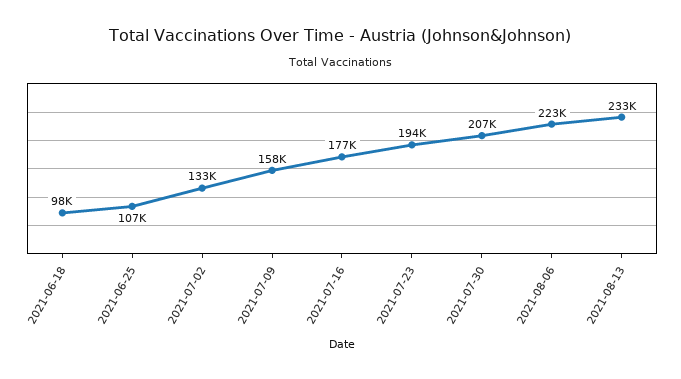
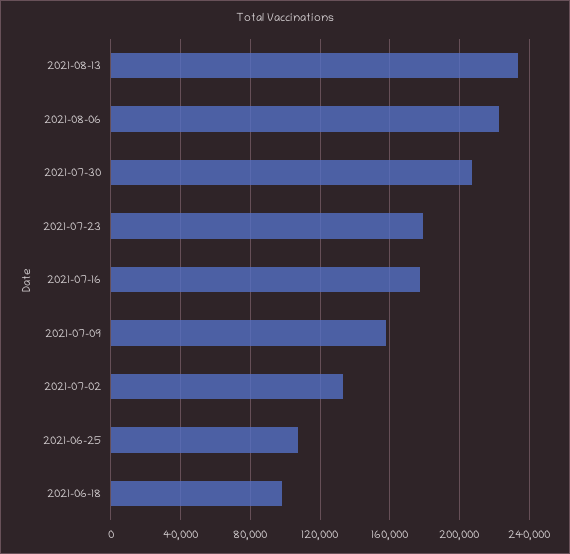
  {
    "2021-06-18": 98000,
    "2021-06-25": 107000,
    "2021-07-02": 133000,
    "2021-07-09": 158000,
    "2021-07-16": 177000,
-   "2021-07-23": 194000,
+   "2021-07-23": 180000,
    "2021-07-30": 207000,
    "2021-08-06": 223000,
    "2021-08-13": 233000
  }

